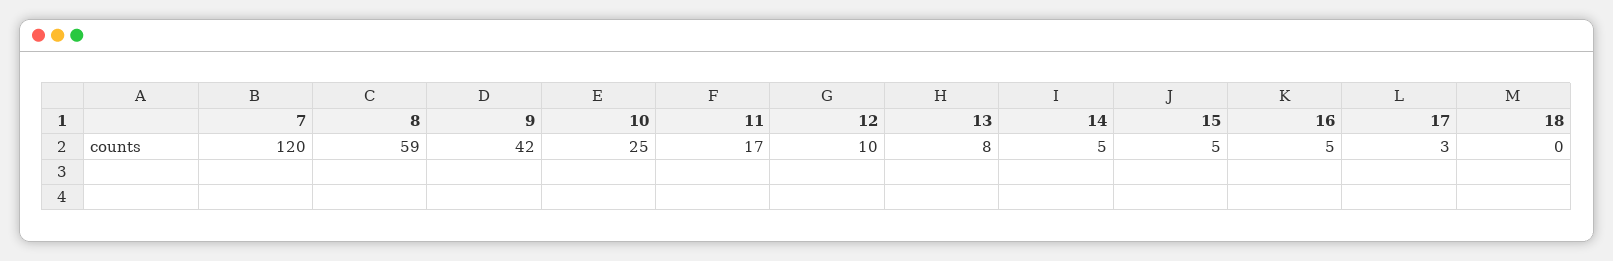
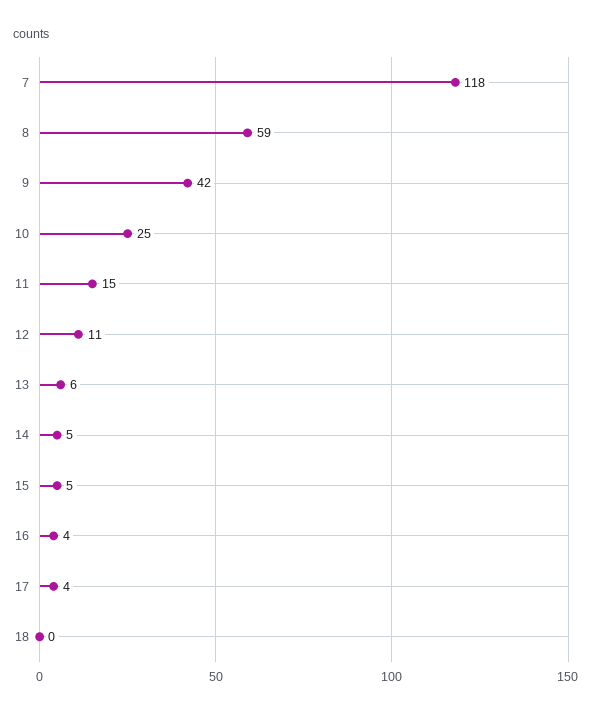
  {
-   "7": 120,
+   "7": 118,
    "8": 59,
    "9": 42,
    "10": 25,
-   "11": 17,
+   "11": 15,
-   "12": 10,
+   "12": 11,
-   "13": 8,
+   "13": 6,
    "14": 5,
    "15": 5,
-   "16": 5,
+   "16": 4,
-   "17": 3,
+   "17": 4,
    "18": 0
  }

